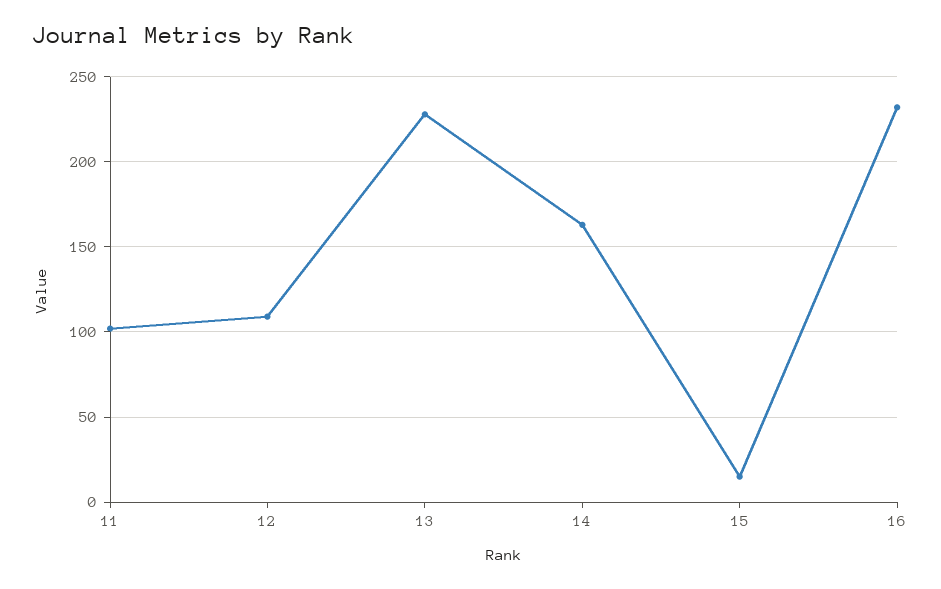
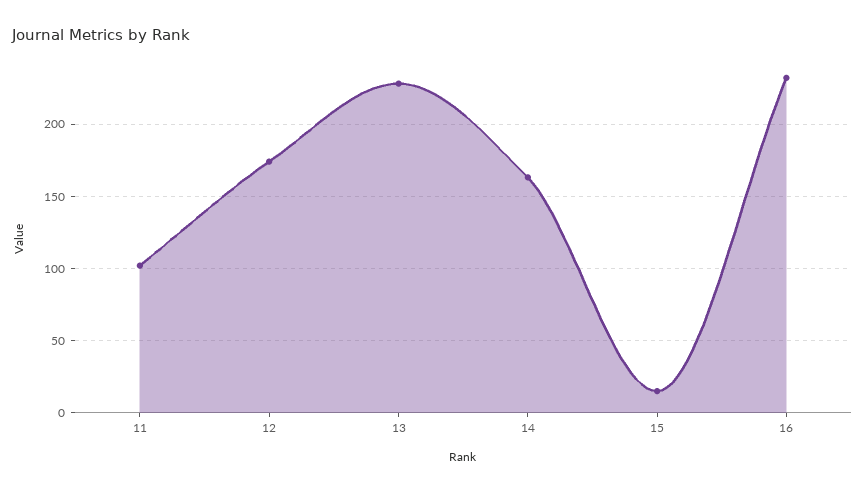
  {
    "11": 100,
-   "12": 110,
+   "12": 175,
    "13": 230,
    "14": 165,
    "15": 15,
    "16": 230
  }

